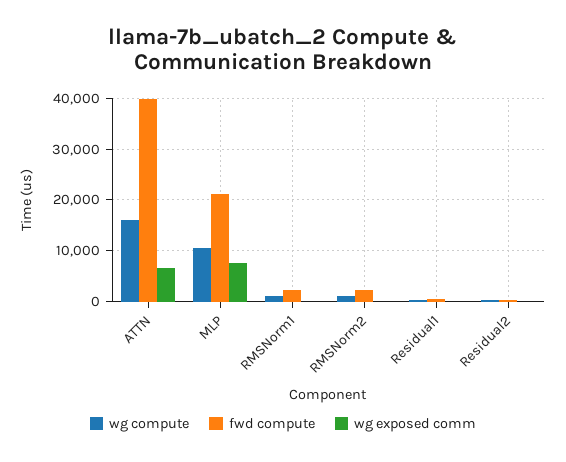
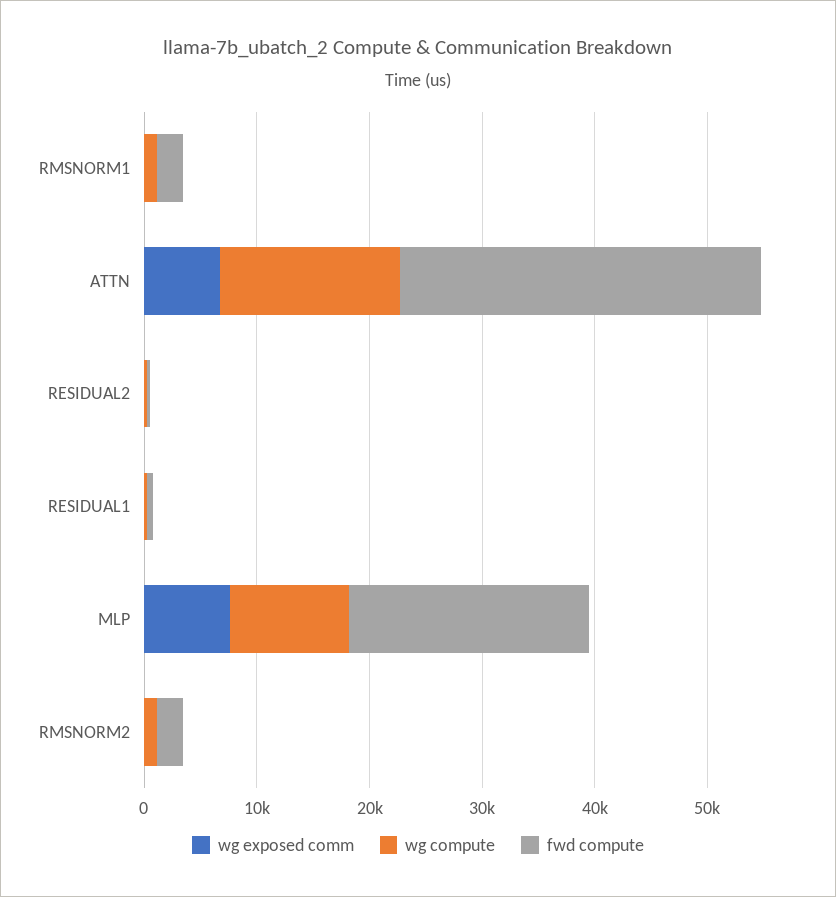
  {
    "wg compute": {
      "ATTN": 16000,
      "MLP": 10000,
      "RMSNorm1": 2000,
      "RMSNorm2": 2000,
      "Residual1": 0,
      "Residual2": 0
    },
    "fwd compute": {
-     "ATTN": 40000,
+     "ATTN": 32000,
      "MLP": 22000,
      "RMSNorm1": 2000,
      "RMSNorm2": 2000,
      "Residual1": 0,
      "Residual2": 0
    },
    "wg exposed comm": {
      "ATTN": 6000,
      "MLP": 8000,
      "RMSNorm1": 0,
      "RMSNorm2": 0,
      "Residual1": 0,
      "Residual2": 0
    }
  }

